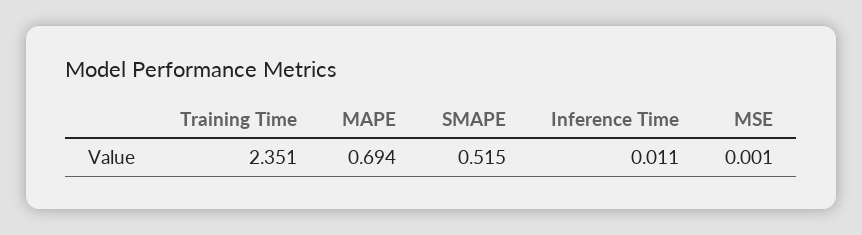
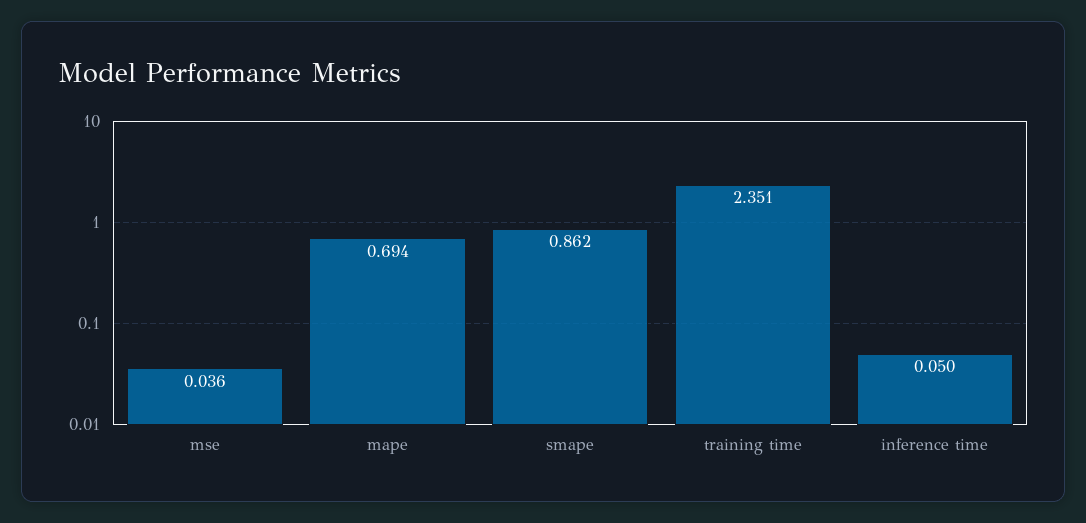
  {
    "Training Time": 2.351,
    "MAPE": 0.694,
-   "SMAPE": 0.515,
+   "SMAPE": 0.862,
-   "Inference Time": 0.011,
+   "Inference Time": 0.05,
-   "MSE": 0.001
+   "MSE": 0.036
  }

